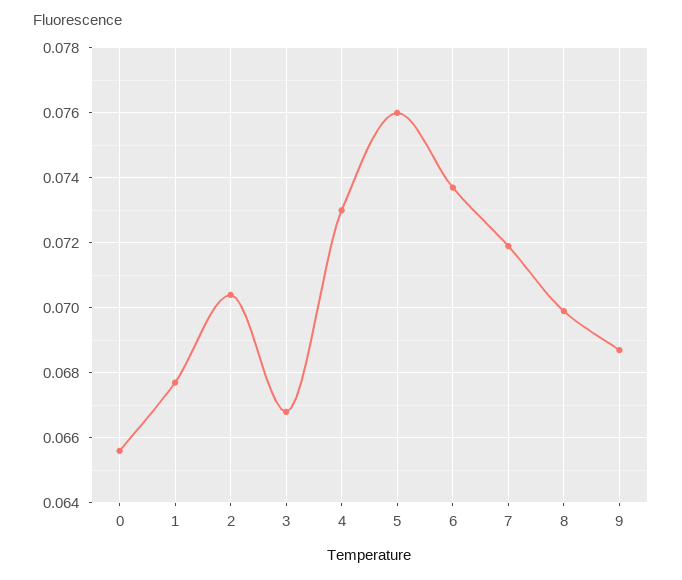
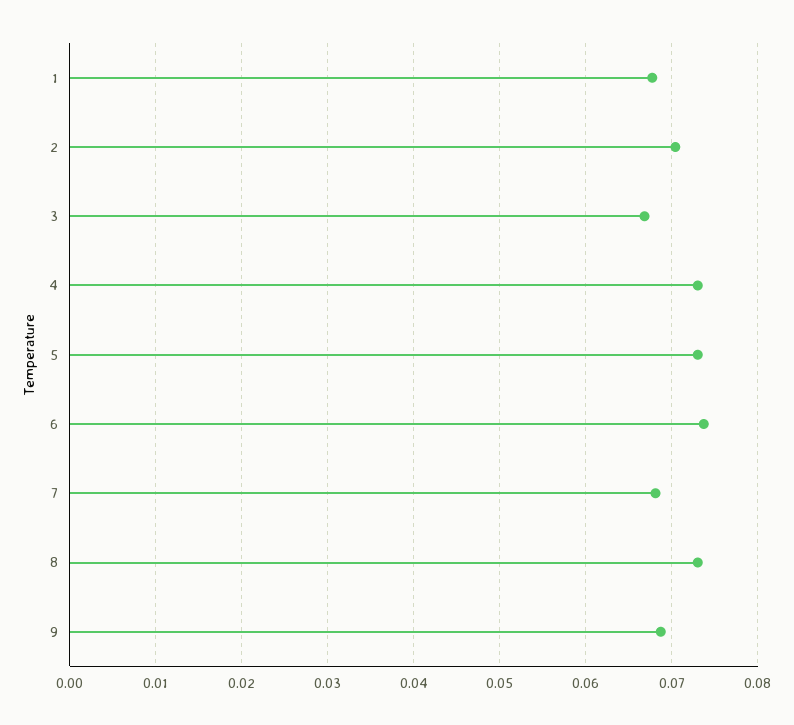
  {
-   "0": 0.0655,
    "1": 0.0675,
    "2": 0.0705,
    "3": 0.067,
    "4": 0.073,
-   "5": 0.076,
+   "5": 0.073,
    "6": 0.0735,
-   "7": 0.072,
+   "7": 0.068,
-   "8": 0.07,
+   "8": 0.073,
    "9": 0.0685
  }

